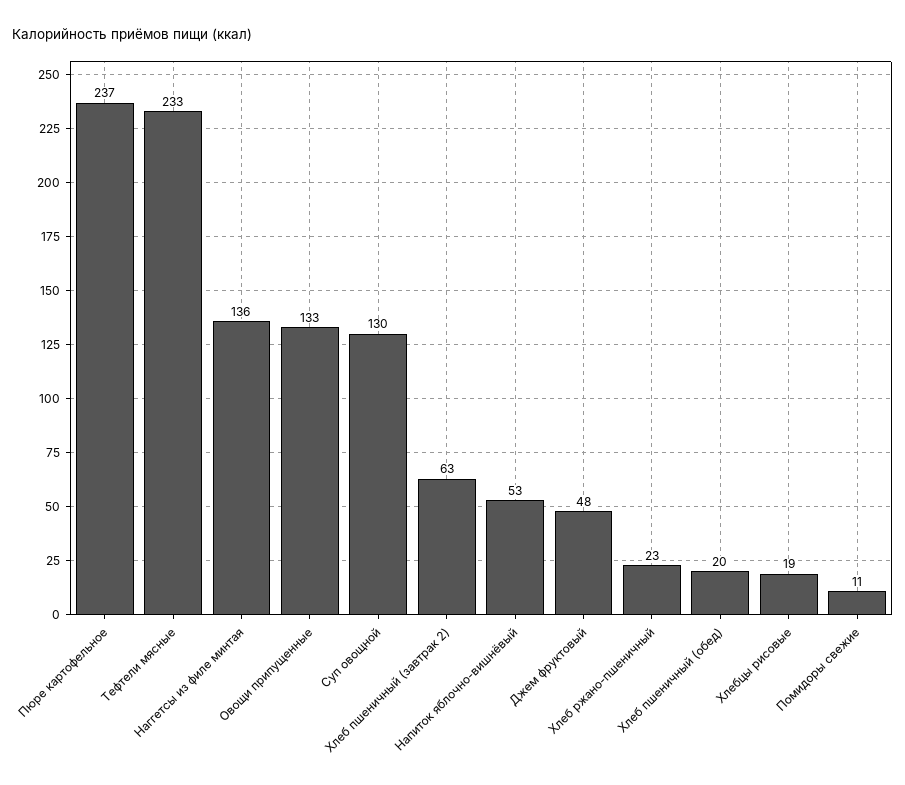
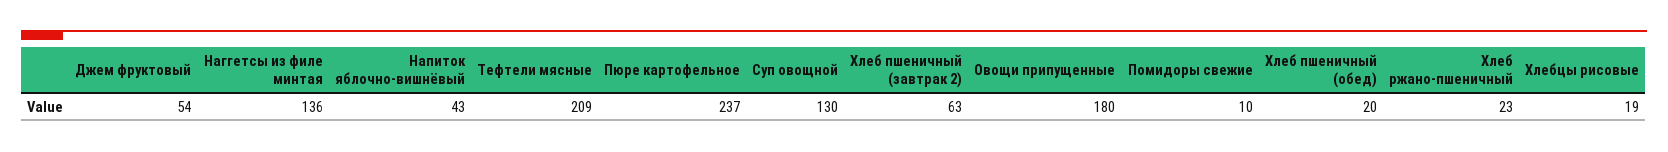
  {
    "Пюре картофельное": 237,
-   "Тефтели мясные": 233,
+   "Тефтели мясные": 209,
    "Наггетсы из филе минтая": 136,
-   "Овощи припущенные": 133,
+   "Овощи припущенные": 180,
    "Суп овощной": 130,
    "Хлеб пшеничный (завтрак 2)": 63,
-   "Напиток яблочно-вишнёвый": 53,
+   "Напиток яблочно-вишнёвый": 43,
-   "Джем фруктовый": 48,
+   "Джем фруктовый": 54,
    "Хлеб ржано-пшеничный": 23,
    "Хлеб пшеничный (обед)": 20,
    "Хлебцы рисовые": 19,
-   "Помидоры свежие": 11
+   "Помидоры свежие": 10
  }

